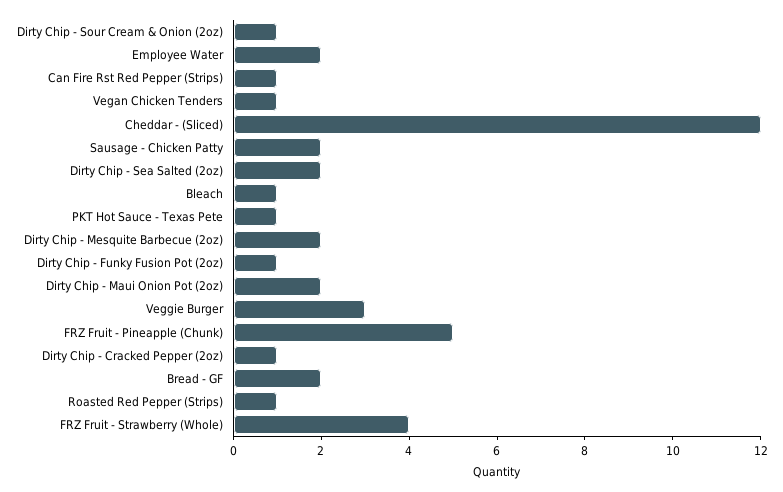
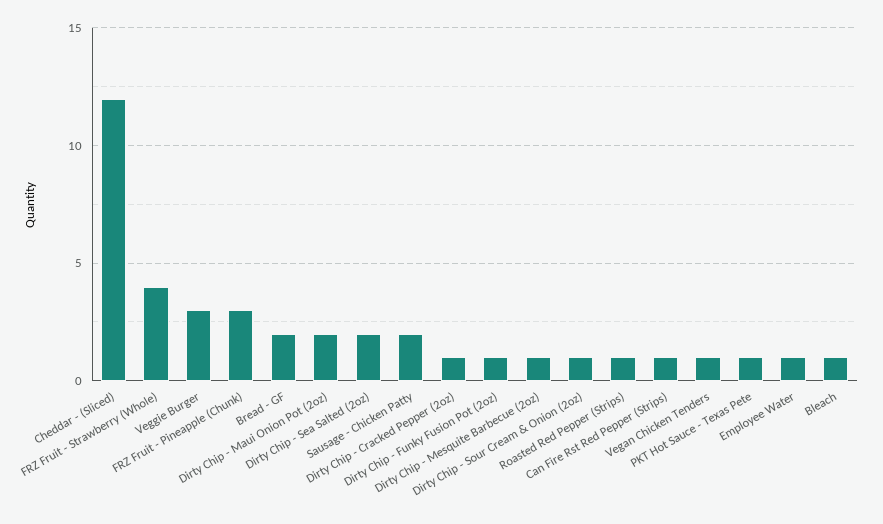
  {
    "Dirty Chip - Sour Cream & Onion (2oz)": 1,
-   "Employee Water": 2,
+   "Employee Water": 1,
    "Can Fire Rst Red Pepper (Strips)": 1,
    "Vegan Chicken Tenders": 1,
    "Cheddar - (Sliced)": 12,
    "Sausage - Chicken Patty": 2,
    "Dirty Chip - Sea Salted (2oz)": 2,
    "Bleach": 1,
    "PKT Hot Sauce - Texas Pete": 1,
-   "Dirty Chip - Mesquite Barbecue (2oz)": 2,
+   "Dirty Chip - Mesquite Barbecue (2oz)": 1,
    "Dirty Chip - Funky Fusion Pot (2oz)": 1,
    "Dirty Chip - Maui Onion Pot (2oz)": 2,
    "Veggie Burger": 3,
-   "FRZ Fruit - Pineapple (Chunk)": 5,
+   "FRZ Fruit - Pineapple (Chunk)": 3,
    "Dirty Chip - Cracked Pepper (2oz)": 1,
    "Bread - GF": 2,
    "Roasted Red Pepper (Strips)": 1,
    "FRZ Fruit - Strawberry (Whole)": 4
  }

